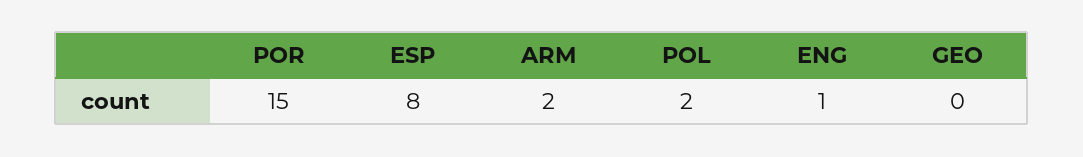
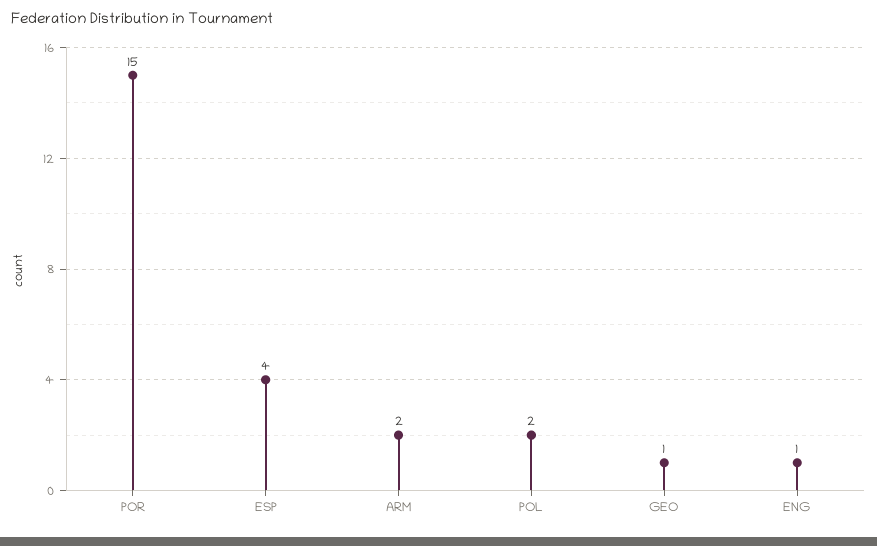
  {
    "POR": 15,
-   "ESP": 8,
+   "ESP": 4,
    "ARM": 2,
    "POL": 2,
    "ENG": 1,
-   "GEO": 0
+   "GEO": 1
  }

